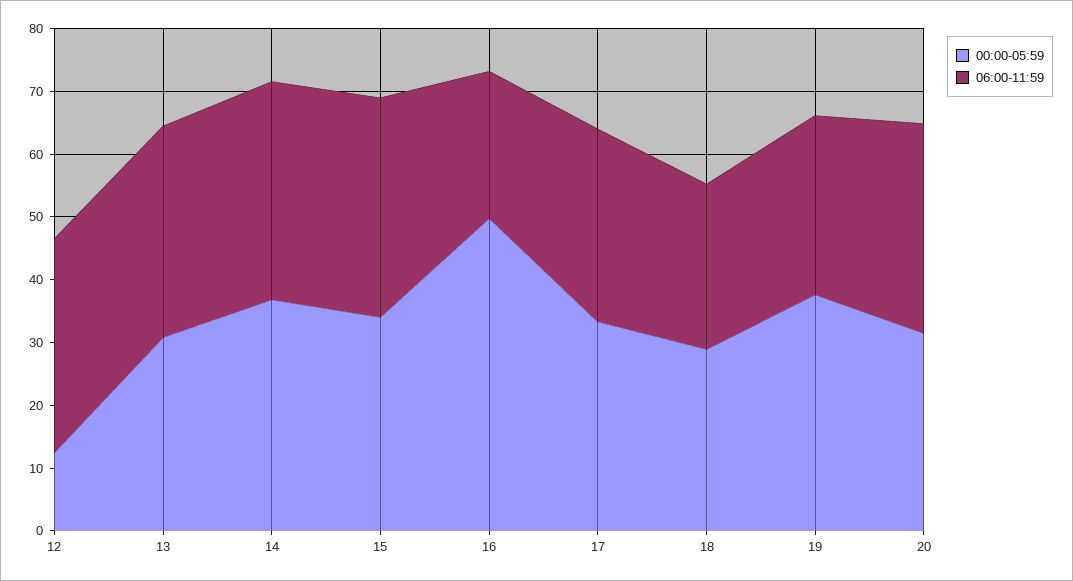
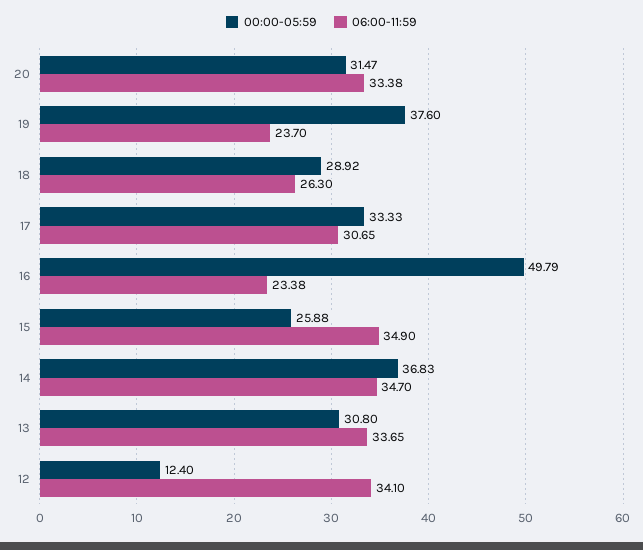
  {
    "00:00-05:59": {
      "12": 12.4,
      "13": 30.8,
      "14": 36.83,
-     "15": 34,
+     "15": 25.88,
      "16": 49.79,
      "17": 33.33,
      "18": 28.92,
      "19": 37.6,
      "20": 31.47
    },
    "06:00-11:59": {
      "12": 34.1,
      "13": 33.65,
      "14": 34.7,
      "15": 34.9,
      "16": 23.38,
      "17": 30.65,
      "18": 26.3,
-     "19": 28,
+     "19": 23.7,
      "20": 33.38
    }
  }

